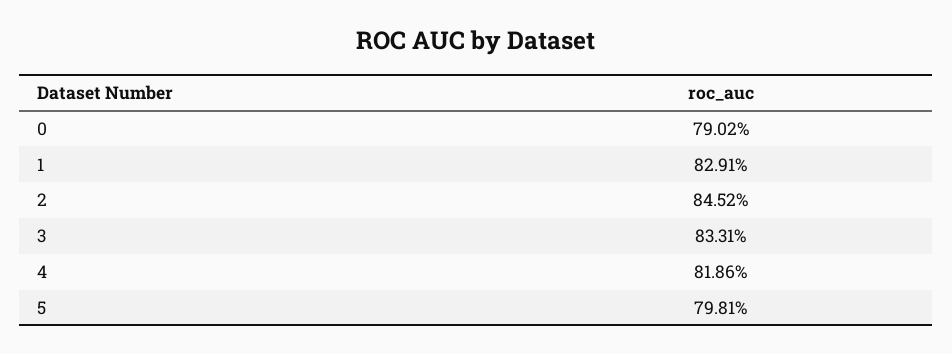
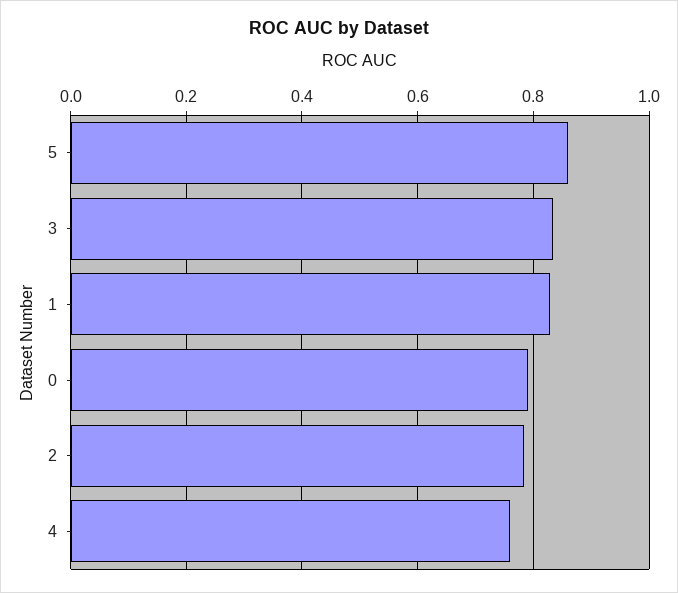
  {
    "0": 0.7902,
    "1": 0.8291,
-   "2": 0.8452,
+   "2": 0.78,
    "3": 0.8331,
-   "4": 0.8186,
+   "4": 0.76,
-   "5": 0.7981
+   "5": 0.86
  }

